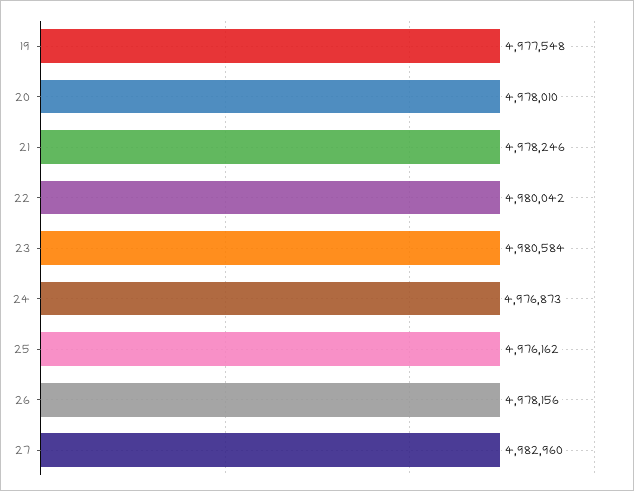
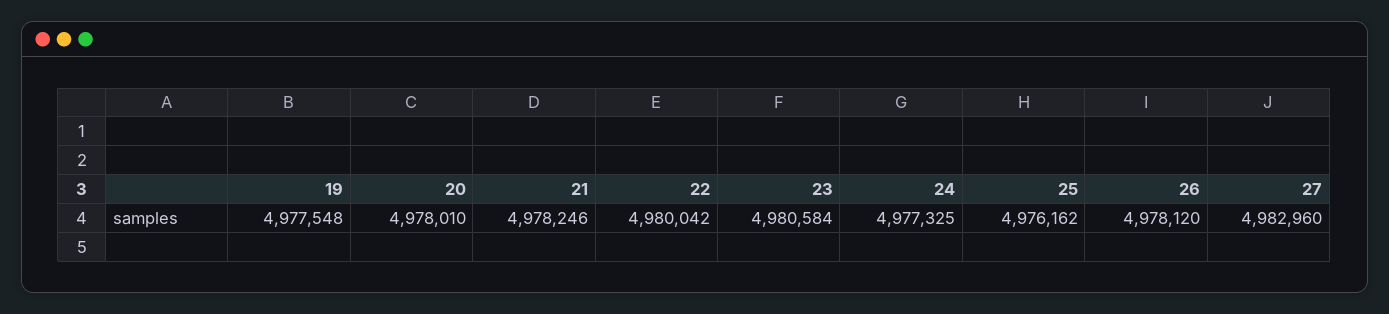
  {
    "19": 4977548,
    "20": 4978010,
    "21": 4978246,
    "22": 4980042,
    "23": 4980584,
-   "24": 4976873,
+   "24": 4977325,
    "25": 4976162,
-   "26": 4978156,
+   "26": 4978120,
    "27": 4982960
  }

